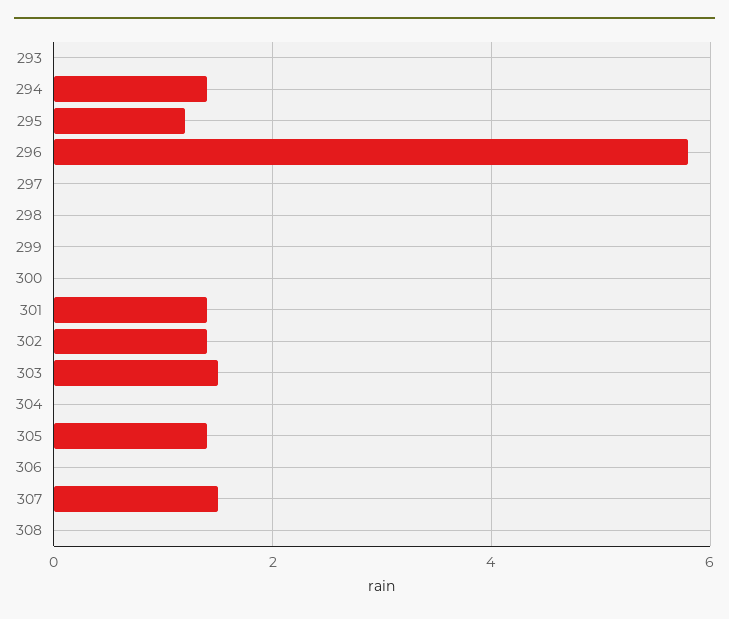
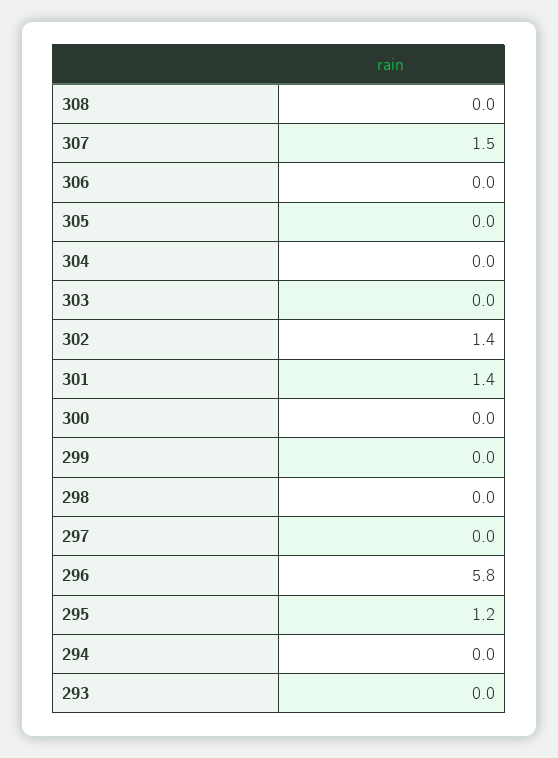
  {
    "293": 0,
-   "294": 1.5,
+   "294": 0,
    "295": 1.2,
    "296": 5.8,
    "297": 0,
    "298": 0,
    "299": 0,
    "300": 0,
    "301": 1.4,
    "302": 1.4,
-   "303": 1.5,
+   "303": 0,
    "304": 0,
-   "305": 1.5,
+   "305": 0,
    "306": 0,
    "307": 1.5,
    "308": 0
  }

